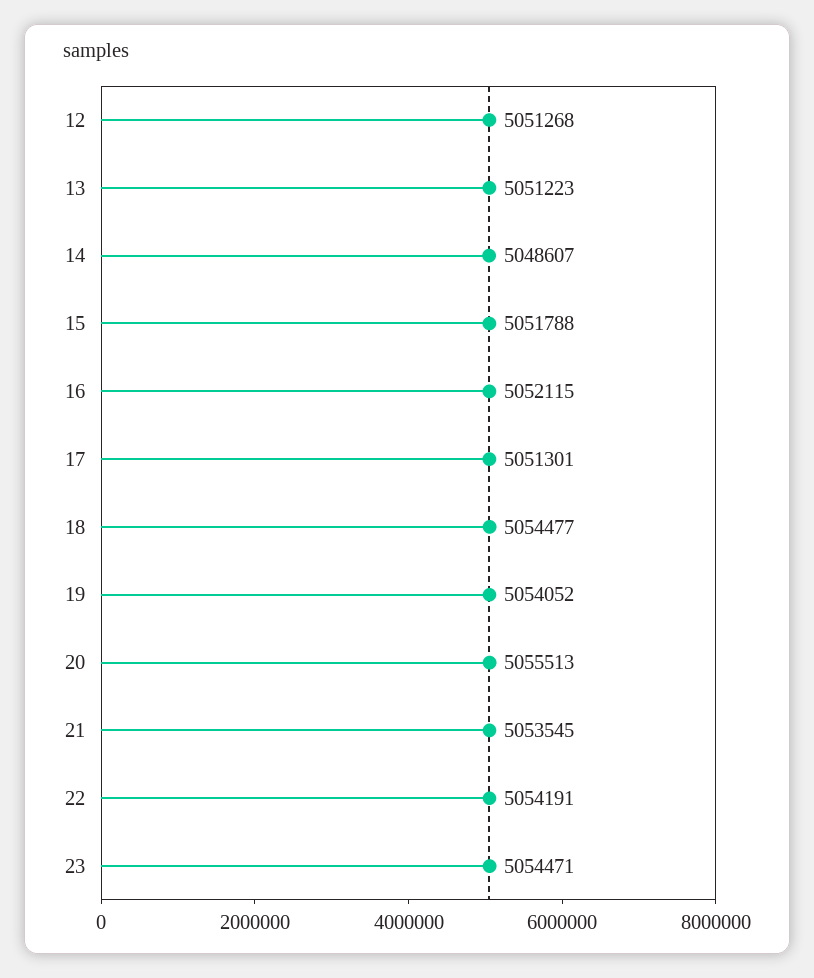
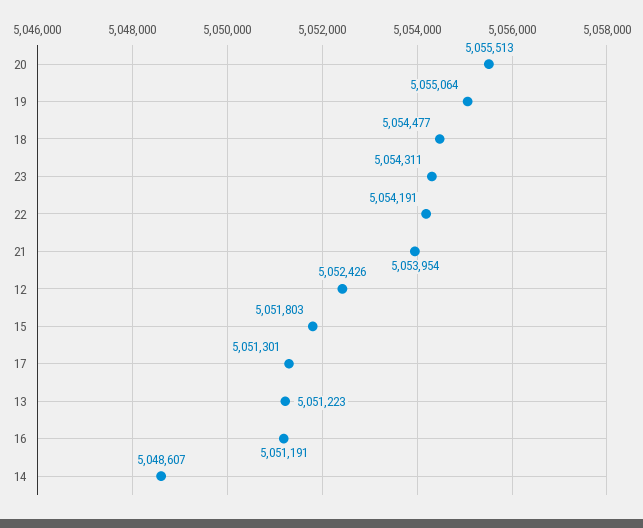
  {
-   "12": 5051268,
+   "12": 5052426,
    "13": 5051223,
    "14": 5048607,
-   "15": 5051788,
+   "15": 5051803,
-   "16": 5052115,
+   "16": 5051191,
    "17": 5051301,
    "18": 5054477,
-   "19": 5054052,
+   "19": 5055064,
    "20": 5055513,
-   "21": 5053545,
+   "21": 5053954,
    "22": 5054191,
-   "23": 5054471
+   "23": 5054311
  }

